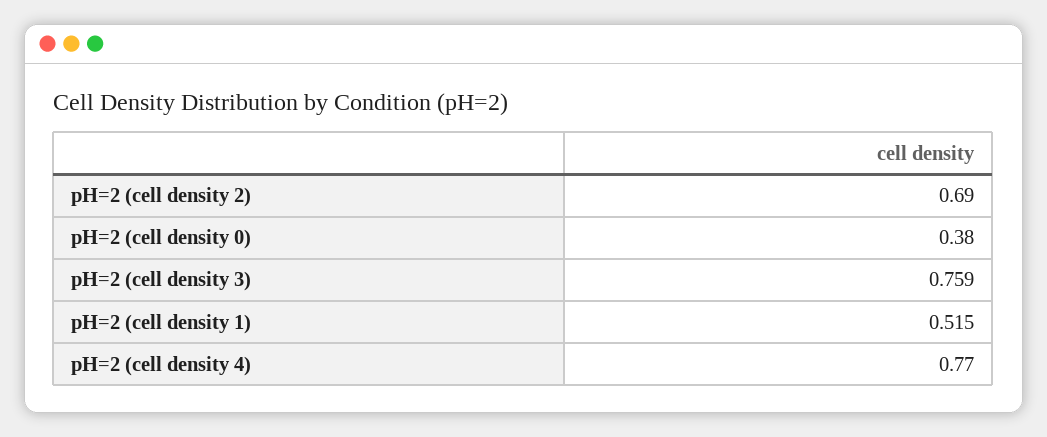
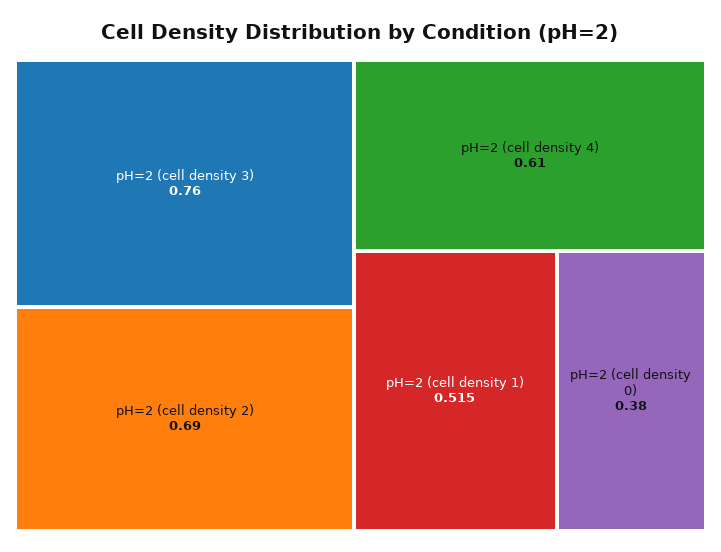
  {
    "pH=2 (cell density 2)": 0.69,
    "pH=2 (cell density 0)": 0.38,
-   "pH=2 (cell density 3)": 0.759,
+   "pH=2 (cell density 3)": 0.76,
    "pH=2 (cell density 1)": 0.515,
-   "pH=2 (cell density 4)": 0.77
+   "pH=2 (cell density 4)": 0.61
  }

